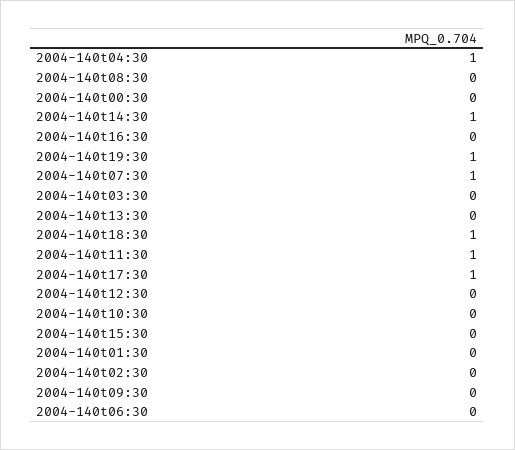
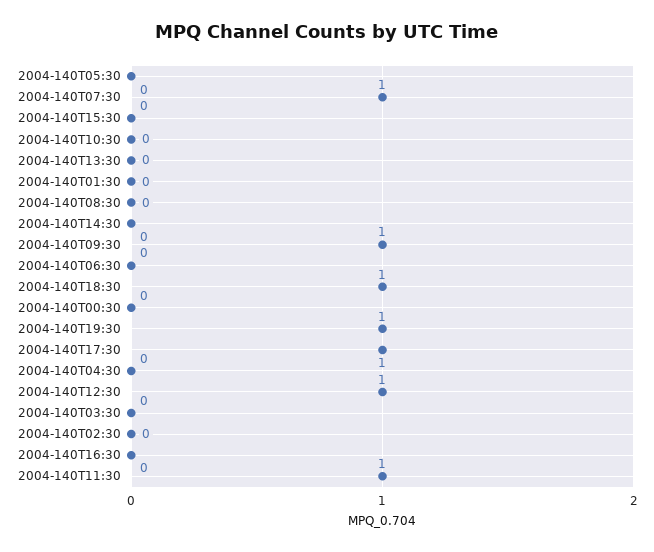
  {
-   "2004-140t04:30": 1,
+   "2004-140t04:30": 0,
    "2004-140t08:30": 0,
    "2004-140t00:30": 0,
-   "2004-140t14:30": 1,
+   "2004-140t14:30": 0,
    "2004-140t16:30": 0,
    "2004-140t19:30": 1,
    "2004-140t07:30": 1,
    "2004-140t03:30": 0,
    "2004-140t13:30": 0,
    "2004-140t18:30": 1,
    "2004-140t11:30": 1,
    "2004-140t17:30": 1,
-   "2004-140t12:30": 0,
+   "2004-140t12:30": 1,
    "2004-140t10:30": 0,
    "2004-140t15:30": 0,
    "2004-140t01:30": 0,
    "2004-140t02:30": 0,
-   "2004-140t09:30": 0,
+   "2004-140t09:30": 1,
-   "2004-140t06:30": 0
+   "2004-140t06:30": 0,
+   "2004-140T05:30": 0
  }

